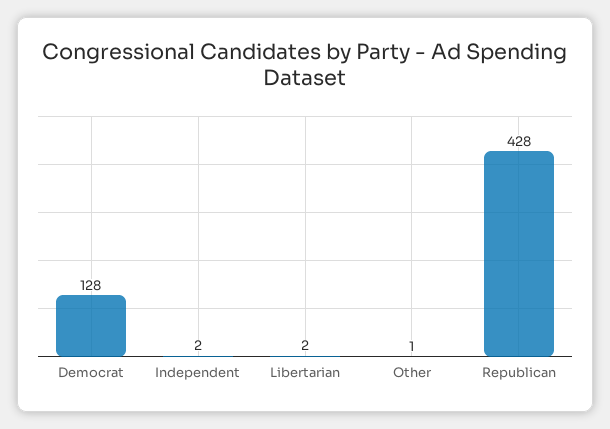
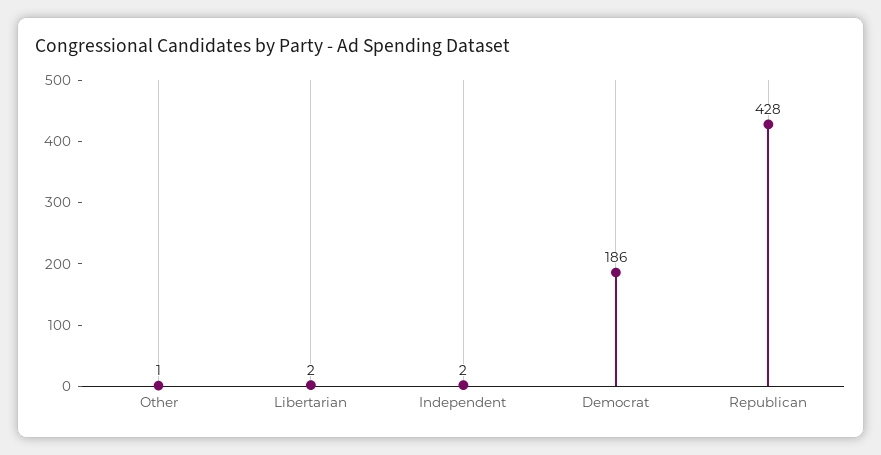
  {
-   "Democrat": 128,
+   "Democrat": 186,
    "Independent": 2,
    "Libertarian": 2,
    "Other": 1,
    "Republican": 428
  }

